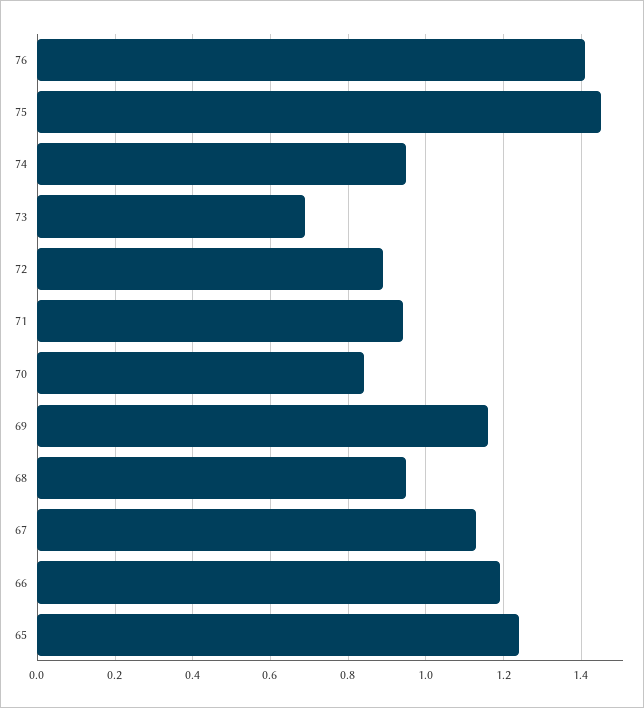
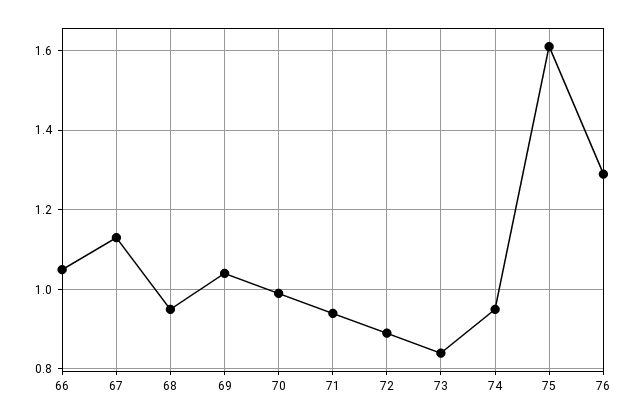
  {
-   "76": 1.4,
+   "76": 1.3,
-   "75": 1.45,
+   "75": 1.6,
    "74": 0.95,
-   "73": 0.7,
+   "73": 0.85,
    "72": 0.9,
    "71": 0.95,
-   "70": 0.85,
+   "70": 1,
-   "69": 1.15,
+   "69": 1.05,
    "68": 0.95,
    "67": 1.15,
-   "66": 1.2,
+   "66": 1.05
-   "65": 1.25
  }

